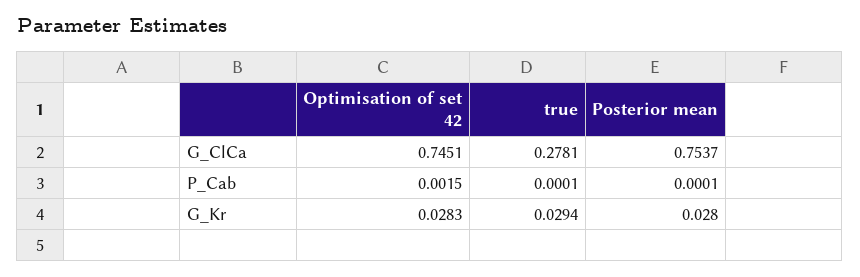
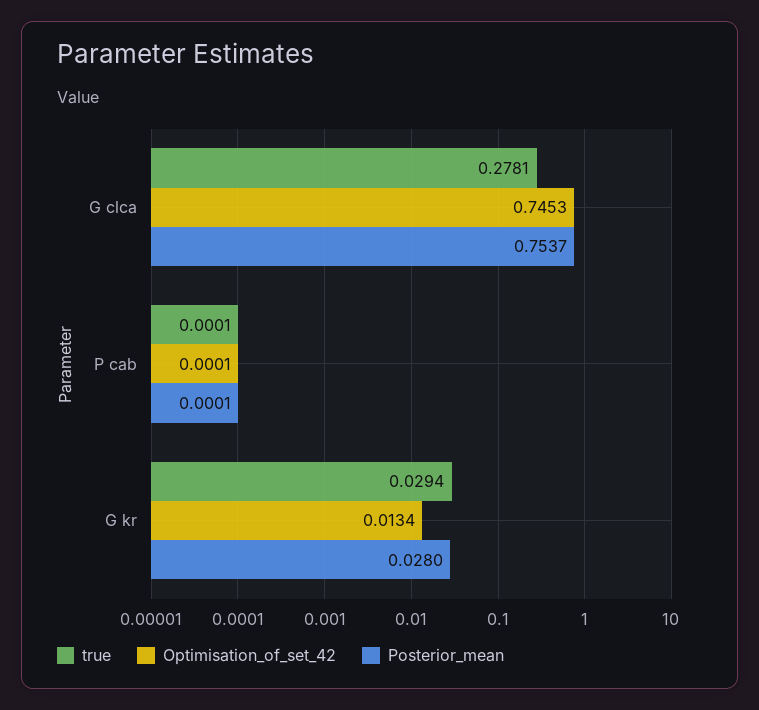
  {
    "Optimisation of set 42": {
-     "G_ClCa": 0.7451,
+     "G_ClCa": 0.7453,
-     "P_Cab": 0.0015,
+     "P_Cab": 0.0001,
-     "G_Kr": 0.0283
+     "G_Kr": 0.0134
    },
    "true": {
      "G_ClCa": 0.2781,
      "P_Cab": 0.0001,
      "G_Kr": 0.0294
    },
    "Posterior mean": {
      "G_ClCa": 0.7537,
      "P_Cab": 0.0001,
      "G_Kr": 0.028
    }
  }

